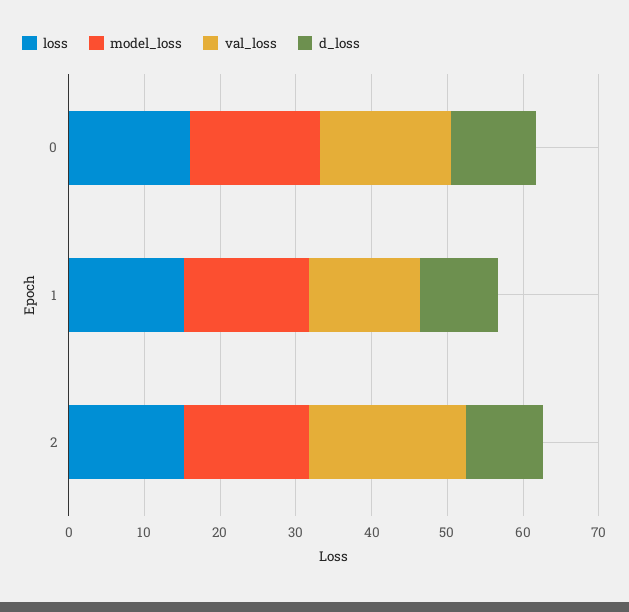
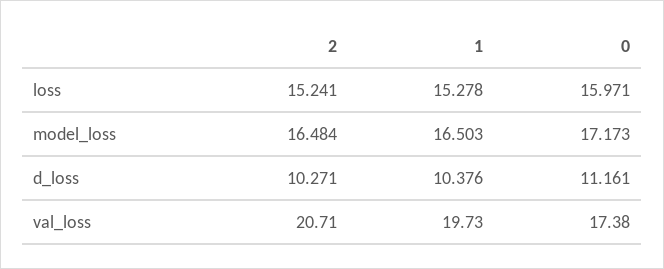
  {
    "loss": {
      "0": 15.971,
      "1": 15.278,
      "2": 15.241
    },
    "model_loss": {
      "0": 17.173,
      "1": 16.503,
      "2": 16.484
    },
    "val_loss": {
      "0": 17.38,
-     "1": 14,
+     "1": 19.73,
      "2": 20.71
    },
    "d_loss": {
      "0": 11.161,
      "1": 10.376,
      "2": 10.271
    }
  }

